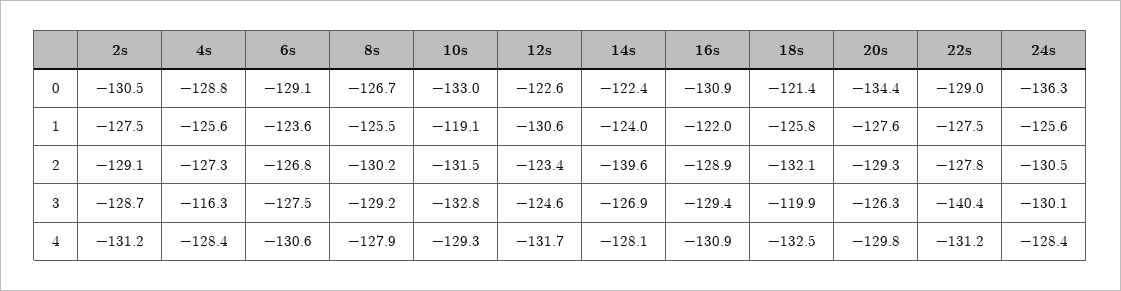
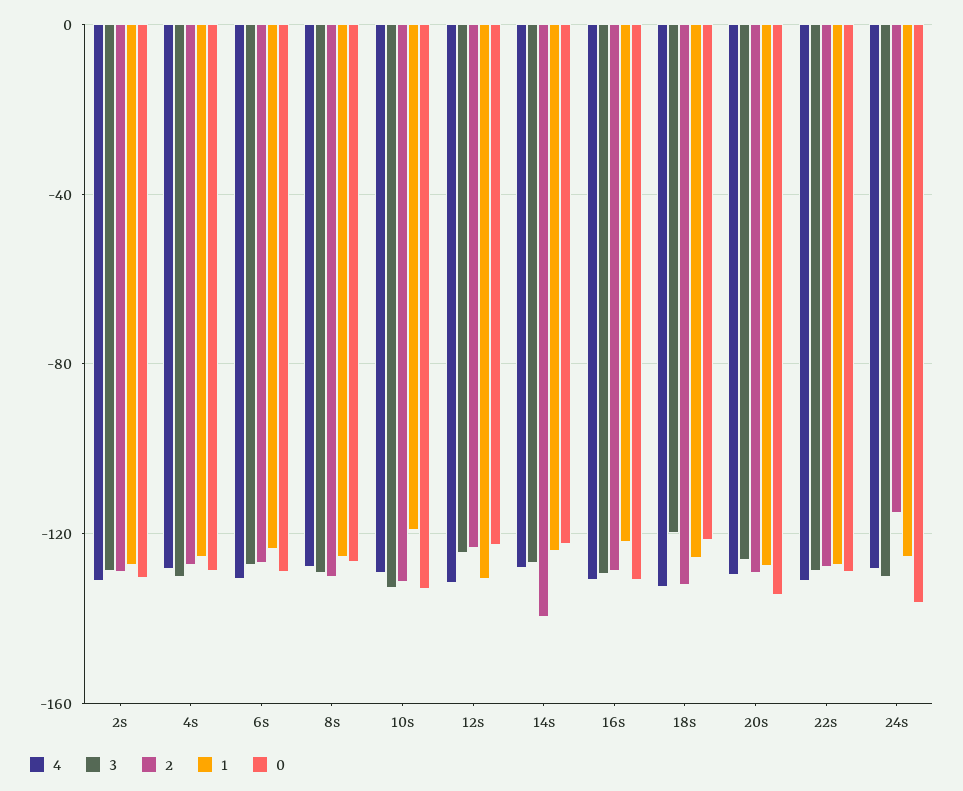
  {
    "0": {
      "2s": -130.5,
      "4s": -128.8,
      "6s": -129.1,
      "8s": -126.7,
      "10s": -133,
      "12s": -122.6,
      "14s": -122.4,
      "16s": -130.9,
      "18s": -121.4,
      "20s": -134.4,
      "22s": -129,
      "24s": -136.3
    },
    "1": {
      "2s": -127.5,
      "4s": -125.6,
      "6s": -123.6,
      "8s": -125.5,
      "10s": -119.1,
      "12s": -130.6,
      "14s": -124,
      "16s": -122,
      "18s": -125.8,
      "20s": -127.6,
      "22s": -127.5,
      "24s": -125.6
    },
    "2": {
      "2s": -129.1,
      "4s": -127.3,
      "6s": -126.8,
      "8s": -130.2,
      "10s": -131.5,
      "12s": -123.4,
      "14s": -139.6,
      "16s": -128.9,
      "18s": -132.1,
      "20s": -129.3,
      "22s": -127.8,
-     "24s": -130.5
+     "24s": -115
    },
    "3": {
      "2s": -128.7,
-     "4s": -116.3,
+     "4s": -130,
      "6s": -127.5,
      "8s": -129.2,
      "10s": -132.8,
      "12s": -124.6,
      "14s": -126.9,
      "16s": -129.4,
      "18s": -119.9,
      "20s": -126.3,
-     "22s": -140.4,
+     "22s": -130,
      "24s": -130.1
    },
    "4": {
      "2s": -131.2,
      "4s": -128.4,
      "6s": -130.6,
      "8s": -127.9,
      "10s": -129.3,
      "12s": -131.7,
      "14s": -128.1,
      "16s": -130.9,
      "18s": -132.5,
      "20s": -129.8,
      "22s": -131.2,
      "24s": -128.4
    }
  }

